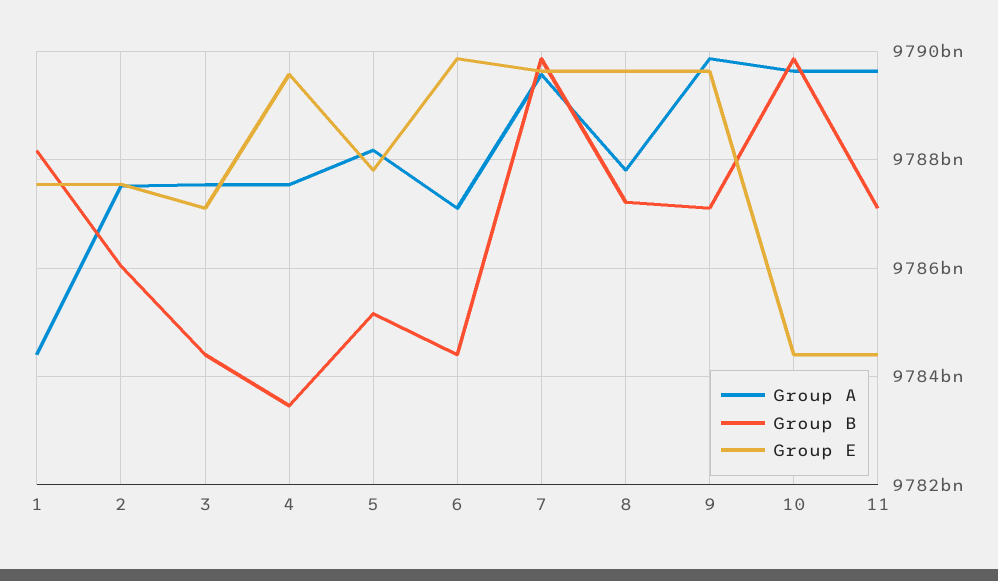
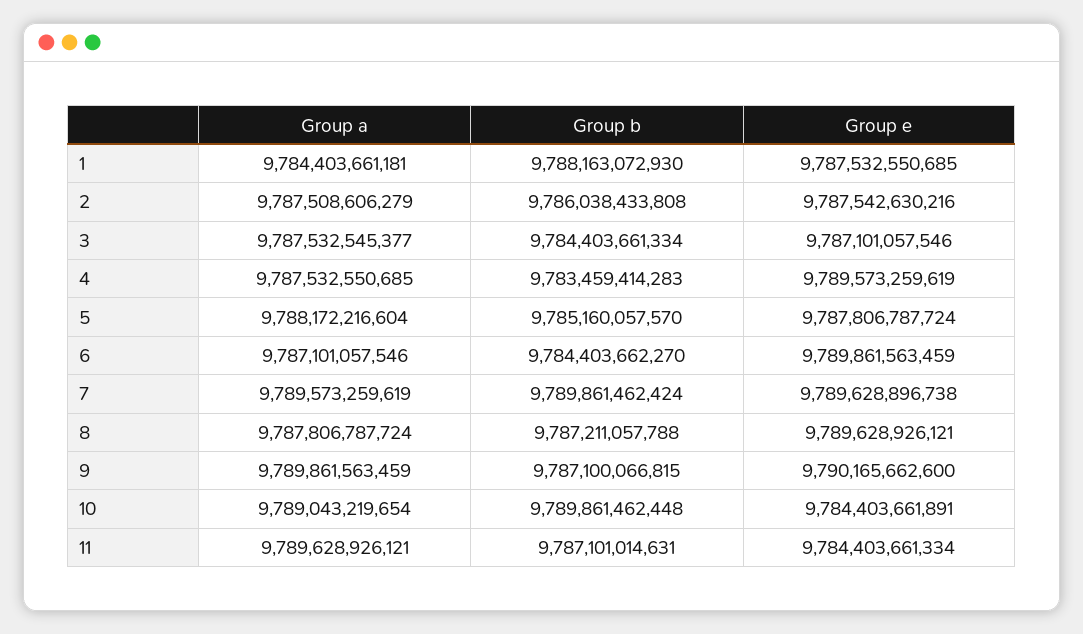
  {
    "Group A": {
      "1": 9784403661181,
      "2": 9787508606279,
      "3": 9787532545377,
      "4": 9787532550685,
      "5": 9788172216604,
      "6": 9787101057546,
      "7": 9789573259619,
      "8": 9787806787724,
      "9": 9789861563459,
-     "10": 9789600000000,
+     "10": 9789043219654,
      "11": 9789628926121
    },
    "Group B": {
      "1": 9788163072930,
      "2": 9786038433808,
      "3": 9784403661334,
      "4": 9783459414283,
      "5": 9785160057570,
      "6": 9784403662270,
      "7": 9789861462424,
      "8": 9787211057788,
      "9": 9787100066815,
      "10": 9789861462448,
      "11": 9787101014631
    },
    "Group E": {
      "1": 9787532550685,
      "2": 9787542630216,
      "3": 9787101057546,
      "4": 9789573259619,
      "5": 9787806787724,
      "6": 9789861563459,
      "7": 9789628896738,
      "8": 9789628926121,
-     "9": 9789600000000,
+     "9": 9790165662600,
      "10": 9784403661891,
      "11": 9784403661334
    }
  }

